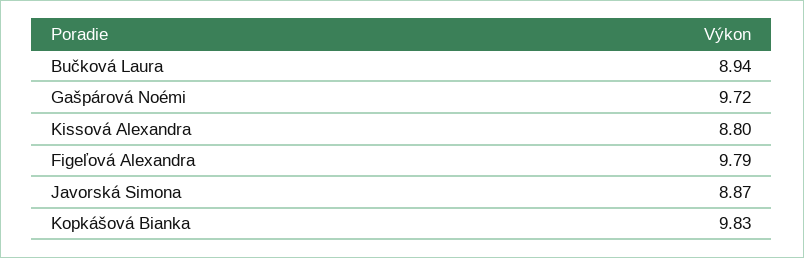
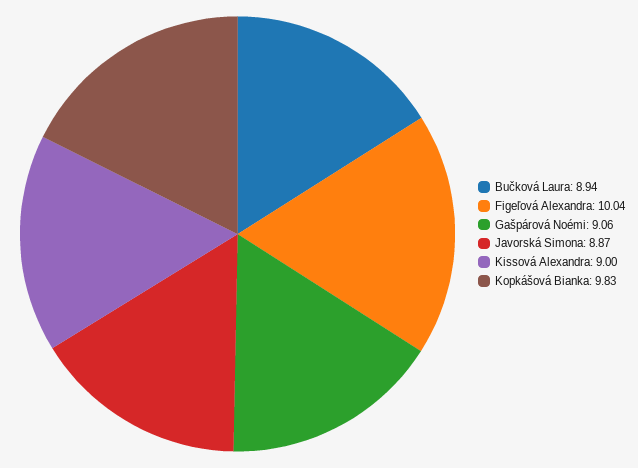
  {
    "Bučková Laura": 8.94,
-   "Gašpárová Noémi": 9.72,
+   "Gašpárová Noémi": 9.06,
-   "Kissová Alexandra": 8.8,
+   "Kissová Alexandra": 9,
-   "Figeľová Alexandra": 9.79,
+   "Figeľová Alexandra": 10.04,
    "Javorská Simona": 8.87,
    "Kopkášová Bianka": 9.83
  }

